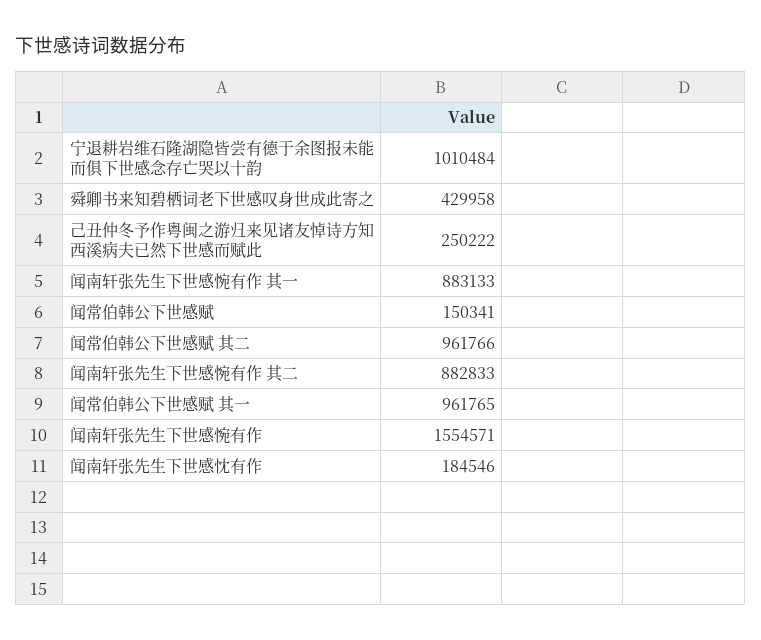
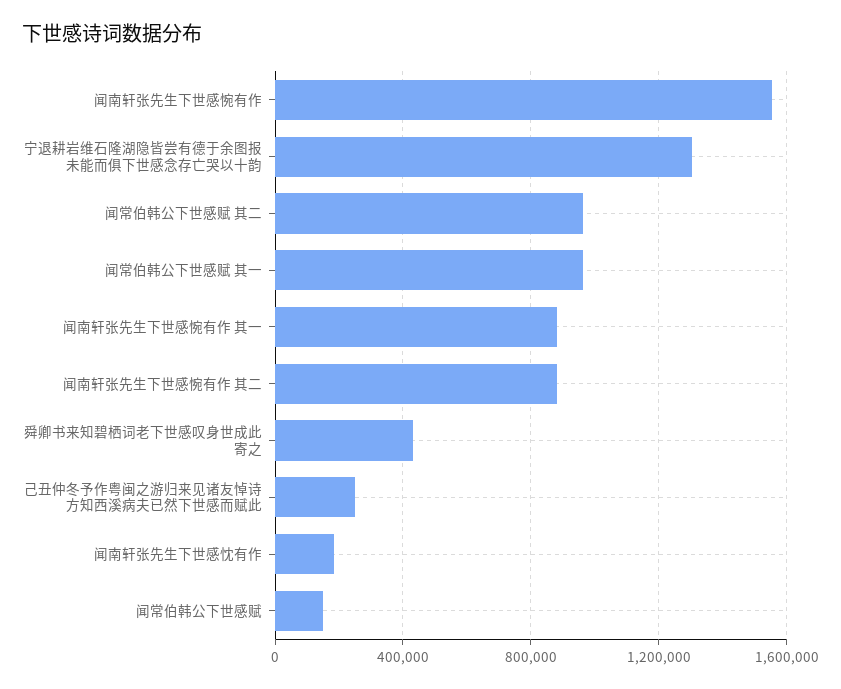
  {
-   "宁退耕岩维石隆湖隐皆尝有德于余图报未能而俱下世感念存亡哭以十韵": 1010484,
+   "宁退耕岩维石隆湖隐皆尝有德于余图报未能而俱下世感念存亡哭以十韵": 1300000,
    "舜卿书来知碧栖词老下世感叹身世成此寄之": 429958,
    "己丑仲冬予作粤闽之游归来见诸友悼诗方知西溪病夫已然下世感而赋此": 250222,
    "闻南轩张先生下世感惋有作 其一": 883133,
    "闻常伯韩公下世感赋": 150341,
    "闻常伯韩公下世感赋 其二": 961766,
    "闻南轩张先生下世感惋有作 其二": 882833,
    "闻常伯韩公下世感赋 其一": 961765,
    "闻南轩张先生下世感惋有作": 1554571,
    "闻南轩张先生下世感忱有作": 184546
  }

